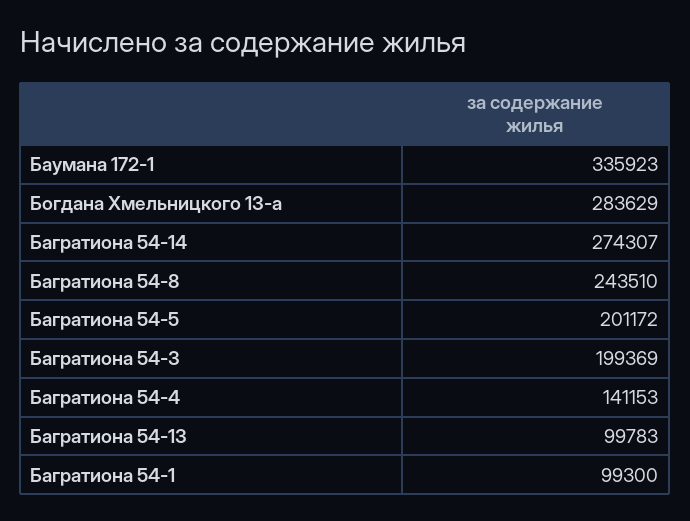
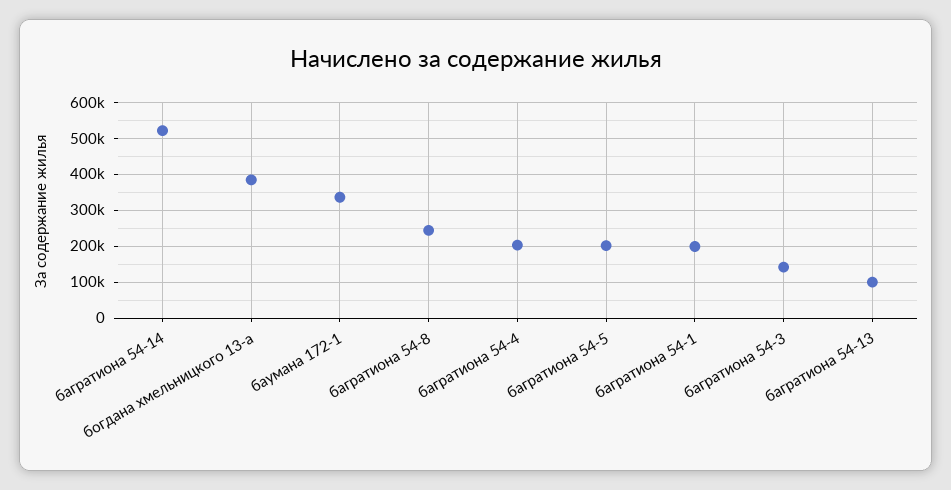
  {
    "Баумана 172-1": 335923,
-   "Богдана Хмельницкого 13-а": 283629,
+   "Богдана Хмельницкого 13-а": 380000,
-   "Багратиона 54-14": 274307,
+   "Багратиона 54-14": 520000,
    "Багратиона 54-8": 243510,
    "Багратиона 54-5": 201172,
-   "Багратиона 54-3": 199369,
+   "Багратиона 54-3": 140000,
-   "Багратиона 54-4": 141153,
+   "Багратиона 54-4": 200000,
    "Багратиона 54-13": 99783,
-   "Багратиона 54-1": 99300
+   "Багратиона 54-1": 200000
  }

